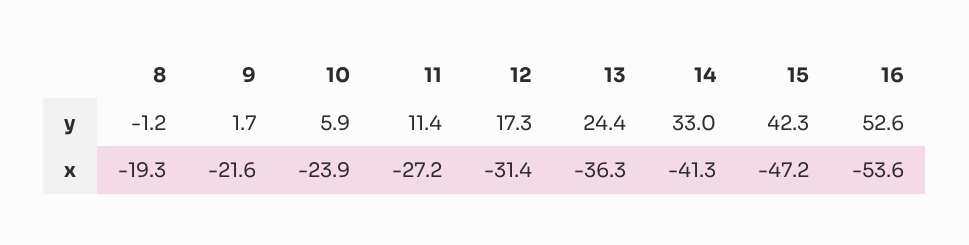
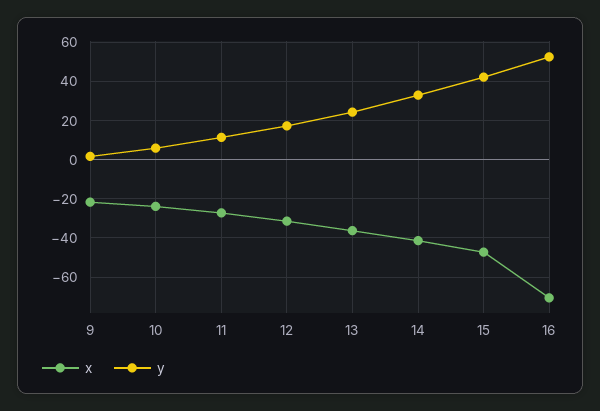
  {
    "y": {
-     "8": -1.2,
      "9": 1.7,
      "10": 5.9,
      "11": 11.4,
      "12": 17.3,
      "13": 24.4,
      "14": 33,
      "15": 42.3,
      "16": 52.6
    },
    "x": {
-     "8": -19.3,
      "9": -21.6,
      "10": -23.9,
      "11": -27.2,
      "12": -31.4,
      "13": -36.3,
      "14": -41.3,
      "15": -47.2,
-     "16": -53.6
+     "16": -70
    }
  }

